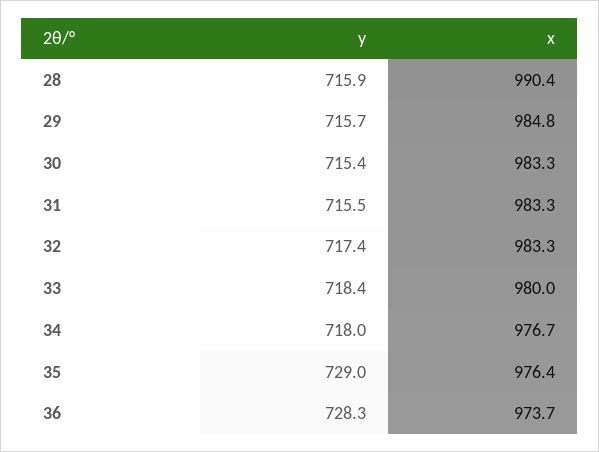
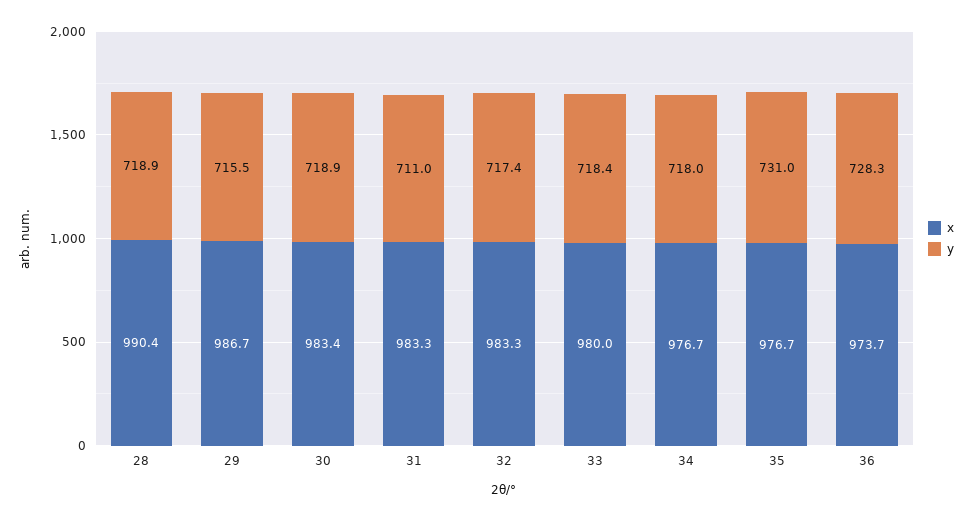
  {
    "y": {
-     "28": 715.9,
+     "28": 718.9,
-     "29": 715.7,
+     "29": 715.5,
-     "30": 715.4,
+     "30": 718.9,
-     "31": 715.5,
+     "31": 711,
      "32": 717.4,
      "33": 718.4,
      "34": 718,
-     "35": 729,
+     "35": 731,
      "36": 728.3
    },
    "x": {
      "28": 990.4,
-     "29": 984.8,
+     "29": 986.7,
-     "30": 983.3,
+     "30": 983.4,
      "31": 983.3,
      "32": 983.3,
      "33": 980,
      "34": 976.7,
-     "35": 976.4,
+     "35": 976.7,
      "36": 973.7
    }
  }

